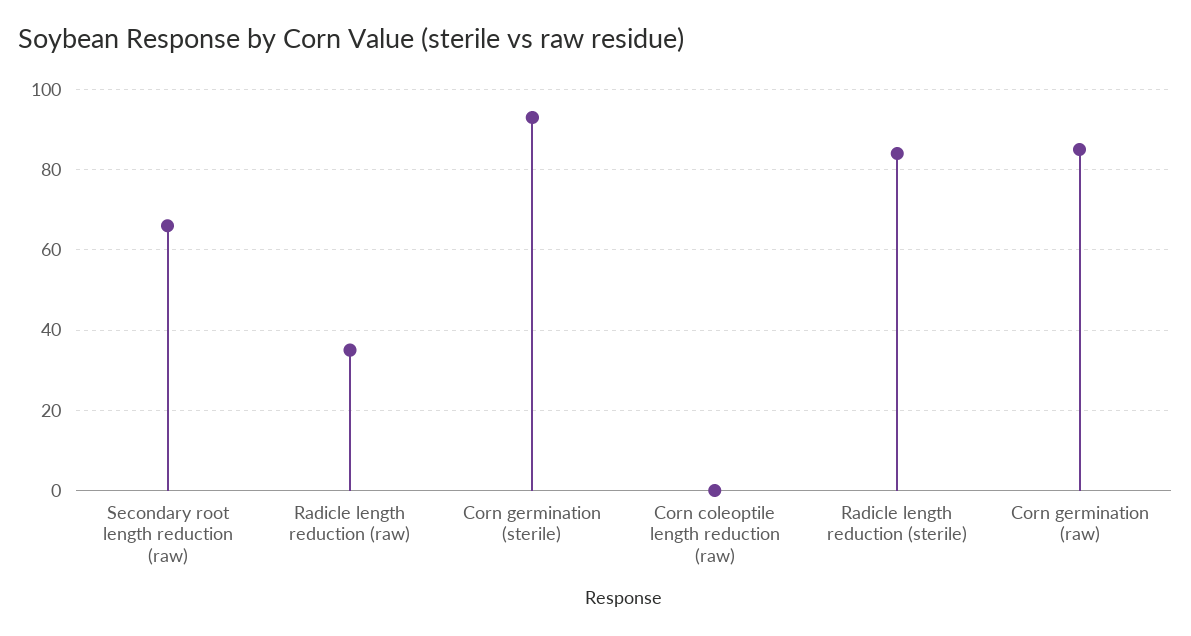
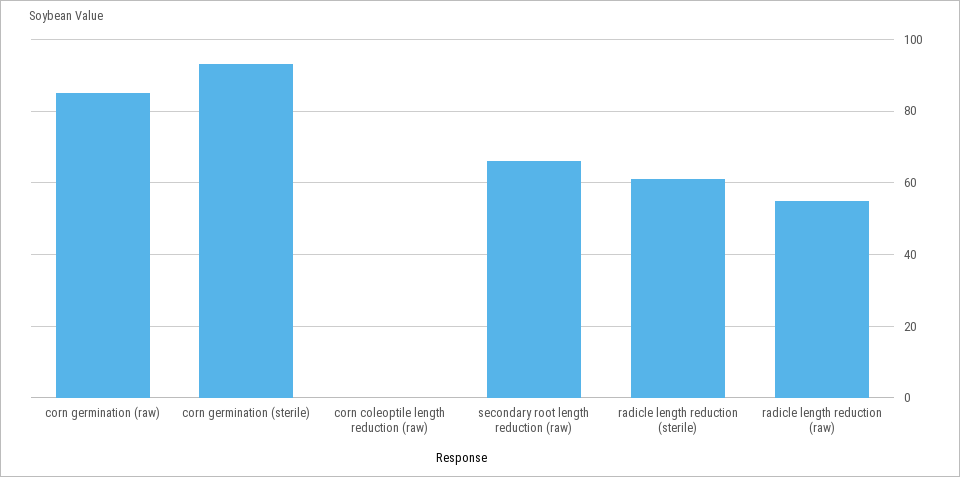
  {
    "Secondary root length reduction (raw)": 65,
-   "Radicle length reduction (raw)": 35,
+   "Radicle length reduction (raw)": 55,
    "Corn germination (sterile)": 95,
    "Corn coleoptile length reduction (raw)": 0,
-   "Radicle length reduction (sterile)": 85,
+   "Radicle length reduction (sterile)": 60,
    "Corn germination (raw)": 85
  }

